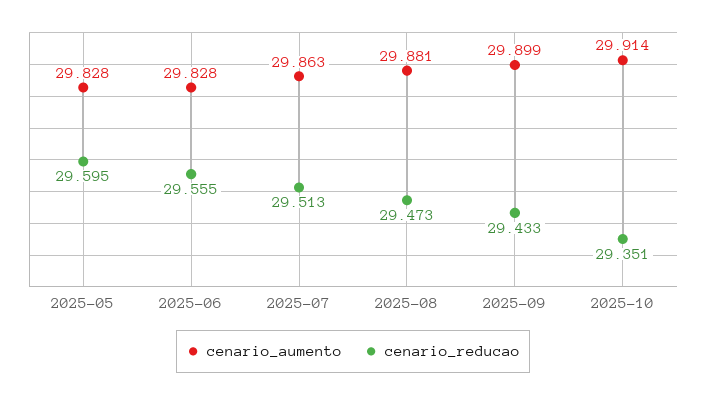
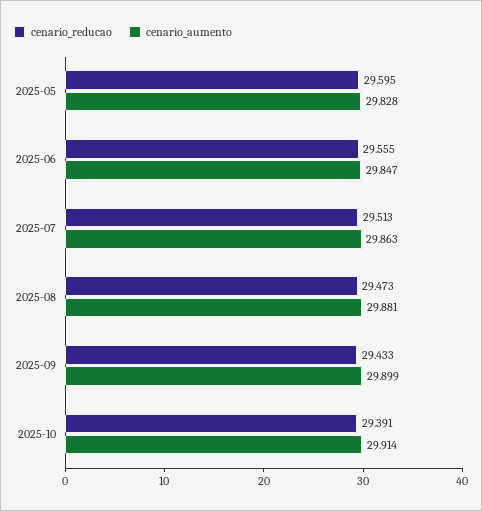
  {
    "cenario_aumento": {
      "2025-05": 29.828,
-     "2025-06": 29.828,
+     "2025-06": 29.847,
      "2025-07": 29.863,
      "2025-08": 29.881,
      "2025-09": 29.899,
      "2025-10": 29.914
    },
    "cenario_reducao": {
      "2025-05": 29.595,
      "2025-06": 29.555,
      "2025-07": 29.513,
      "2025-08": 29.473,
      "2025-09": 29.433,
-     "2025-10": 29.351
+     "2025-10": 29.391
    }
  }

